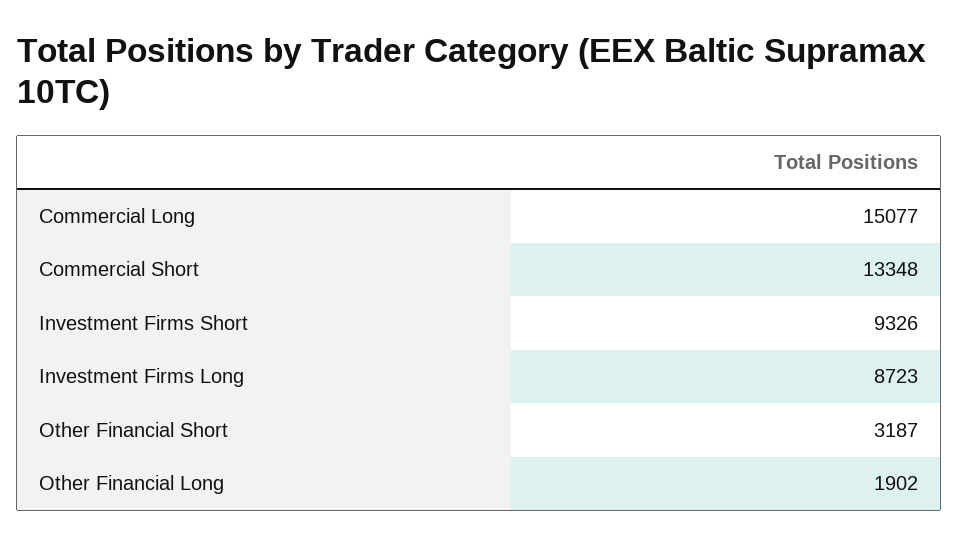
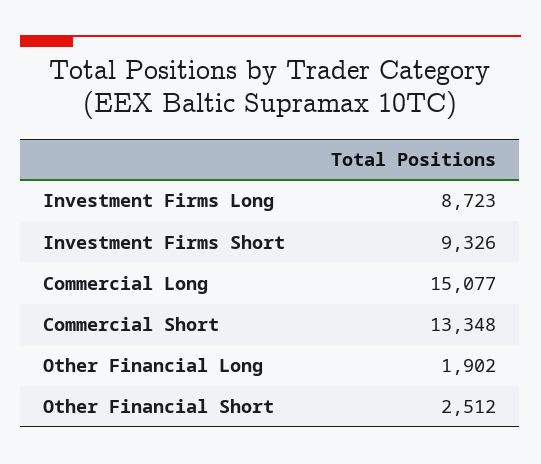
  {
    "Commercial Long": 15077,
    "Commercial Short": 13348,
    "Investment Firms Short": 9326,
    "Investment Firms Long": 8723,
-   "Other Financial Short": 3187,
+   "Other Financial Short": 2512,
    "Other Financial Long": 1902
  }

